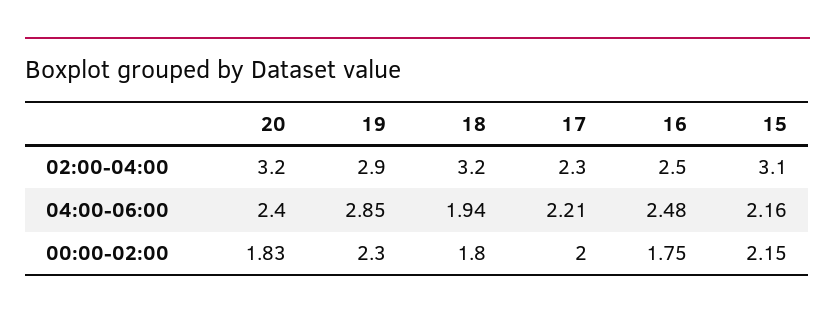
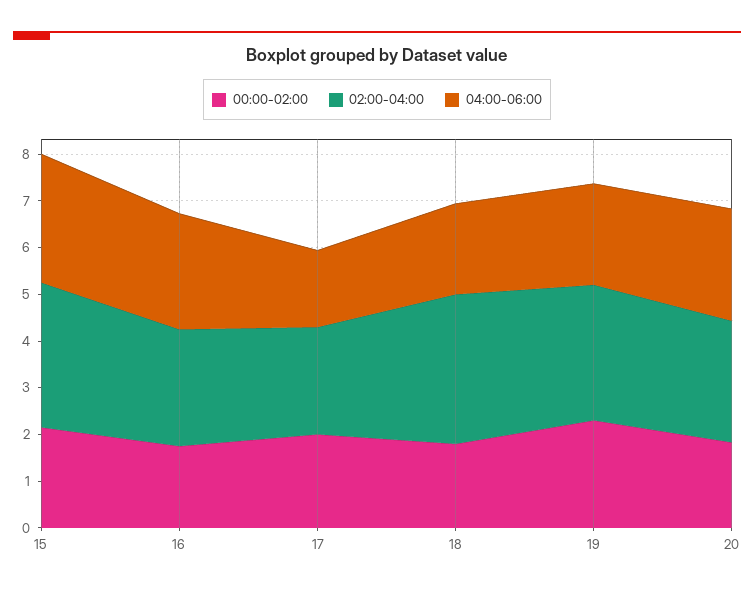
  {
    "02:00-04:00": {
-     "20": 3.2,
+     "20": 2.6,
      "19": 2.9,
      "18": 3.2,
      "17": 2.3,
      "16": 2.5,
      "15": 3.1
    },
    "04:00-06:00": {
      "20": 2.4,
-     "19": 2.85,
+     "19": 2.2,
      "18": 1.94,
-     "17": 2.21,
+     "17": 1.6,
      "16": 2.48,
-     "15": 2.16
+     "15": 2.8
    },
    "00:00-02:00": {
      "20": 1.83,
      "19": 2.3,
      "18": 1.8,
      "17": 2,
      "16": 1.75,
      "15": 2.15
    }
  }

